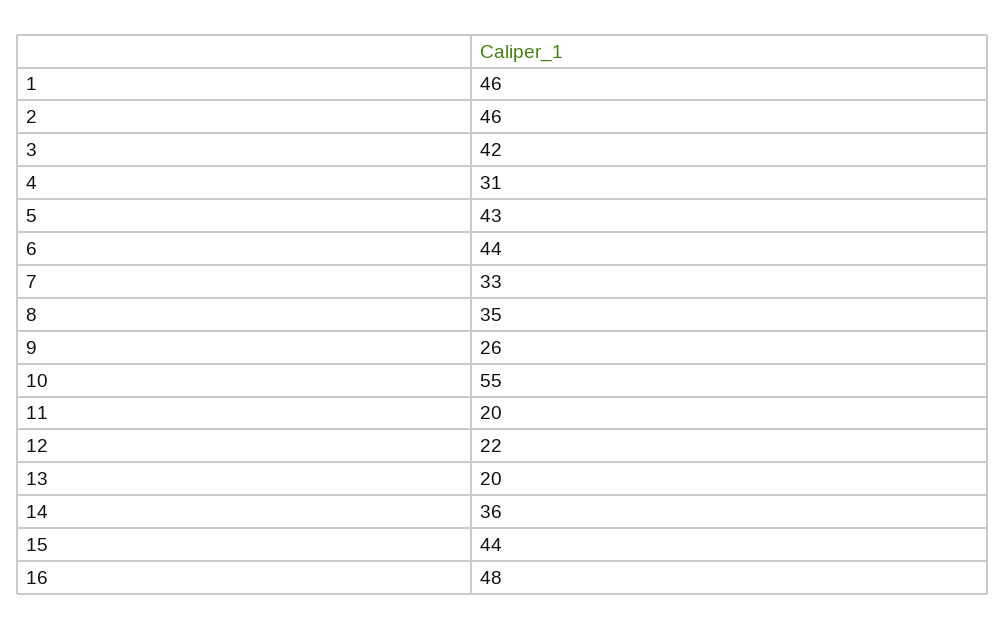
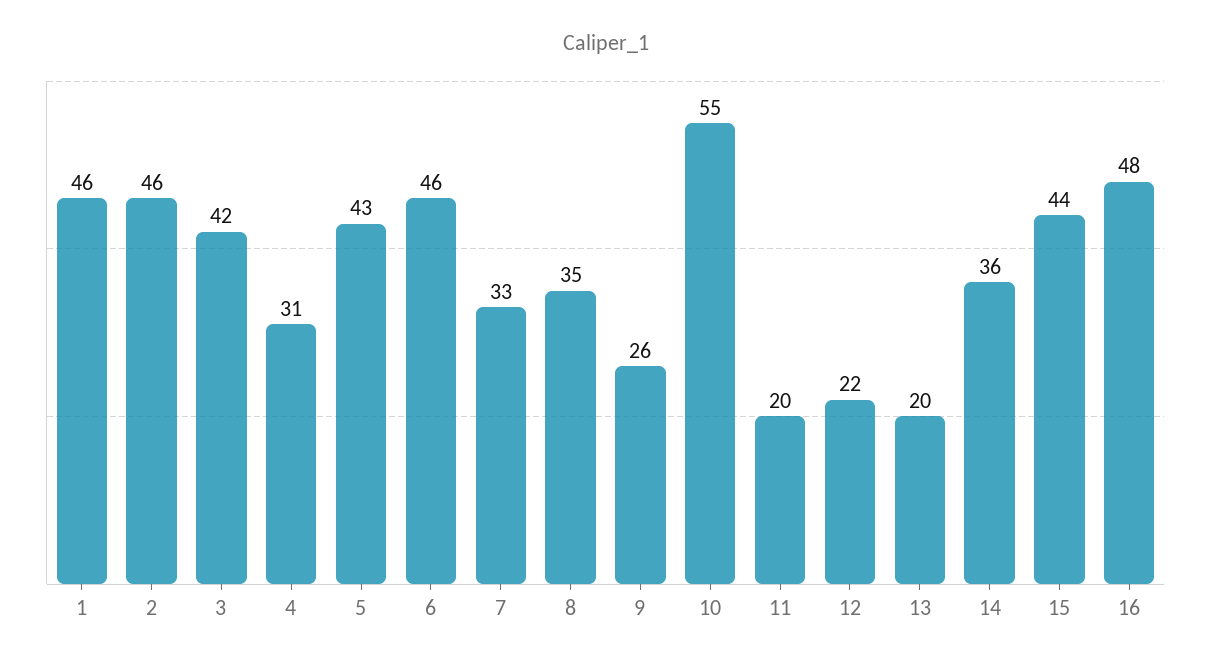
  {
    "1": 46,
    "2": 46,
    "3": 42,
    "4": 31,
    "5": 43,
-   "6": 44,
+   "6": 46,
    "7": 33,
    "8": 35,
    "9": 26,
    "10": 55,
    "11": 20,
    "12": 22,
    "13": 20,
    "14": 36,
    "15": 44,
    "16": 48
  }

